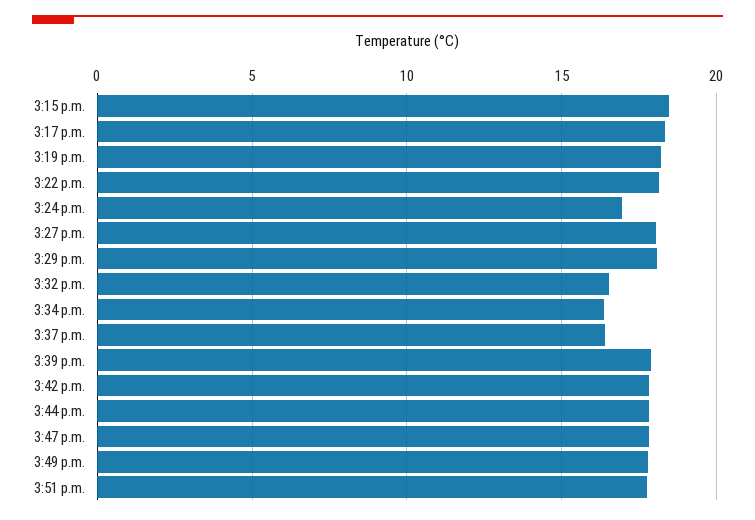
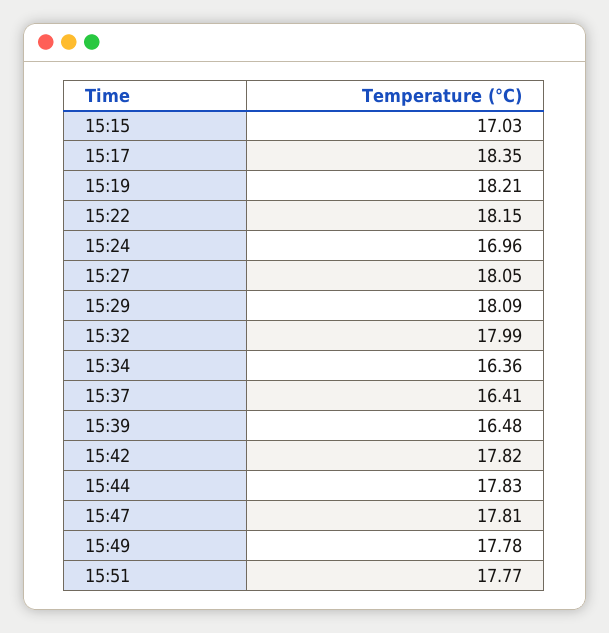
  {
-   "3:15 p.m.": 18.5,
+   "3:15 p.m.": 17.03,
    "3:17 p.m.": 18.35,
    "3:19 p.m.": 18.21,
    "3:22 p.m.": 18.15,
    "3:24 p.m.": 16.96,
    "3:27 p.m.": 18.05,
    "3:29 p.m.": 18.09,
-   "3:32 p.m.": 16.5,
+   "3:32 p.m.": 17.99,
    "3:34 p.m.": 16.36,
    "3:37 p.m.": 16.41,
-   "3:39 p.m.": 18,
+   "3:39 p.m.": 16.48,
    "3:42 p.m.": 17.82,
    "3:44 p.m.": 17.83,
    "3:47 p.m.": 17.81,
    "3:49 p.m.": 17.78,
    "3:51 p.m.": 17.77
  }

